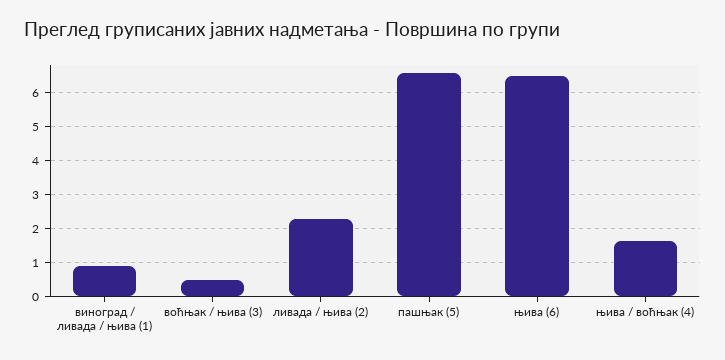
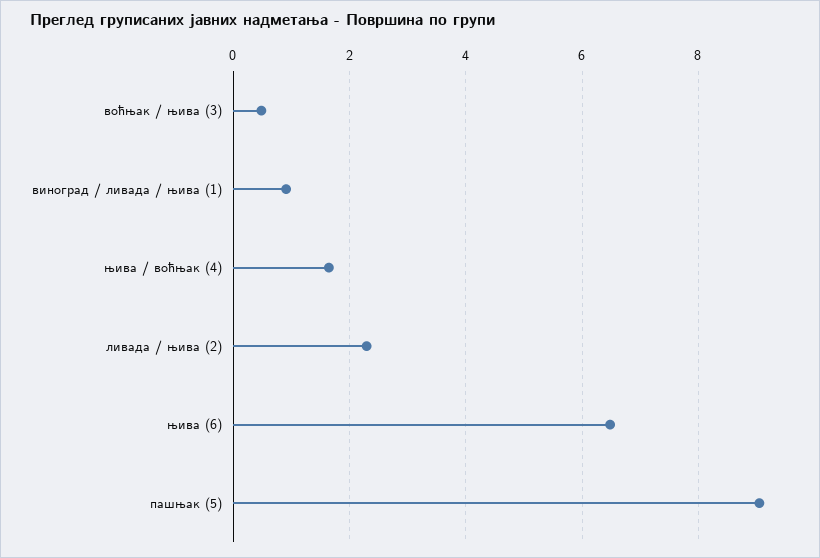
  {
    "виноград / ливада / њива (1)": 1,
    "воћњак / њива (3)": 0.4,
    "ливада / њива (2)": 2.2,
-   "пашњак (5)": 6.6,
+   "пашњак (5)": 9,
    "њива (6)": 6.4,
    "њива / воћњак (4)": 1.6
  }

